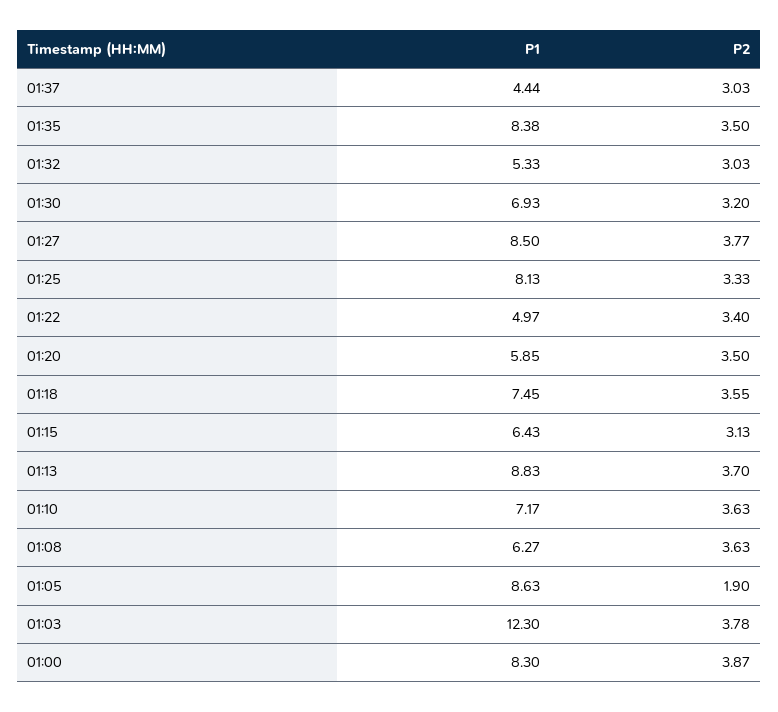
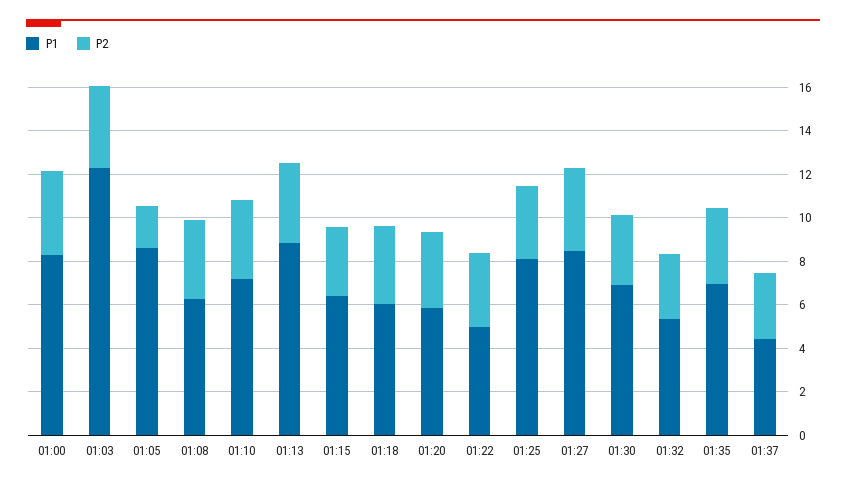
  {
    "P1": {
      "01:37": 4.44,
-     "01:35": 8.38,
+     "01:35": 7,
      "01:32": 5.33,
      "01:30": 6.93,
      "01:27": 8.5,
      "01:25": 8.13,
      "01:22": 4.97,
      "01:20": 5.85,
-     "01:18": 7.45,
+     "01:18": 6,
      "01:15": 6.43,
      "01:13": 8.83,
      "01:10": 7.17,
      "01:08": 6.27,
      "01:05": 8.63,
      "01:03": 12.3,
      "01:00": 8.3
    },
    "P2": {
      "01:37": 3.03,
      "01:35": 3.5,
      "01:32": 3.03,
      "01:30": 3.2,
      "01:27": 3.77,
      "01:25": 3.33,
      "01:22": 3.4,
      "01:20": 3.5,
      "01:18": 3.55,
      "01:15": 3.13,
      "01:13": 3.7,
      "01:10": 3.63,
      "01:08": 3.63,
      "01:05": 1.9,
      "01:03": 3.78,
      "01:00": 3.87
    }
  }

